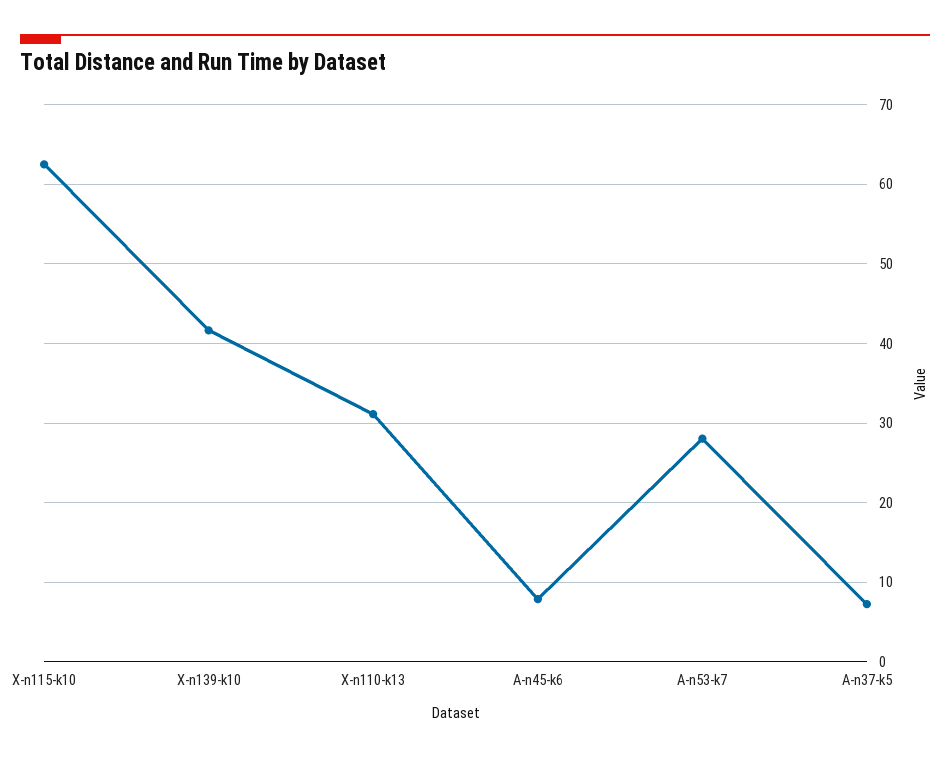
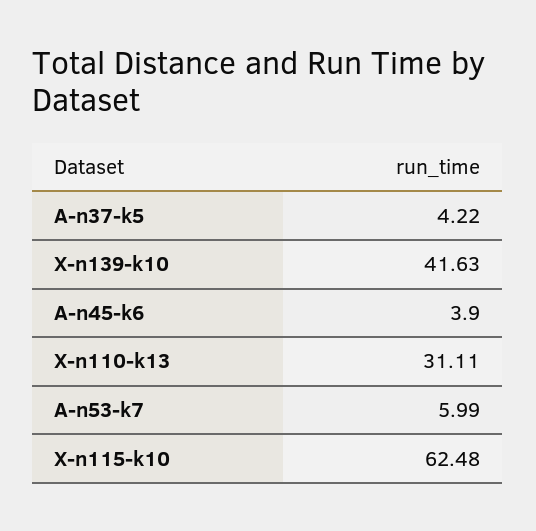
  {
    "X-n115-k10": 62.48,
    "X-n139-k10": 41.63,
    "X-n110-k13": 31.11,
-   "A-n45-k6": 8,
+   "A-n45-k6": 3.9,
-   "A-n53-k7": 28,
+   "A-n53-k7": 5.99,
-   "A-n37-k5": 7
+   "A-n37-k5": 4.22
  }

